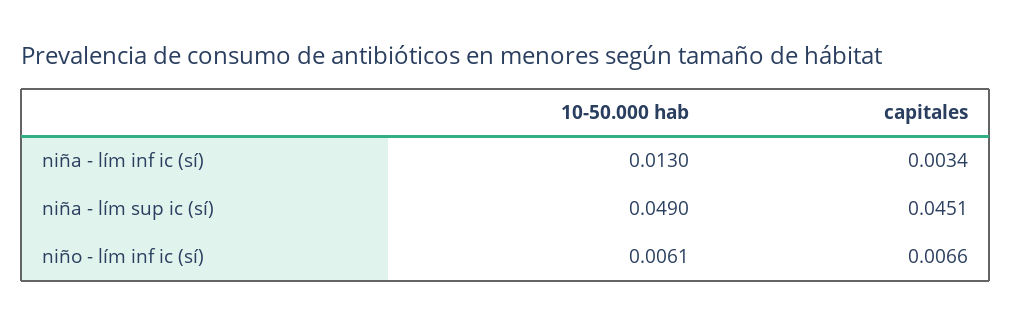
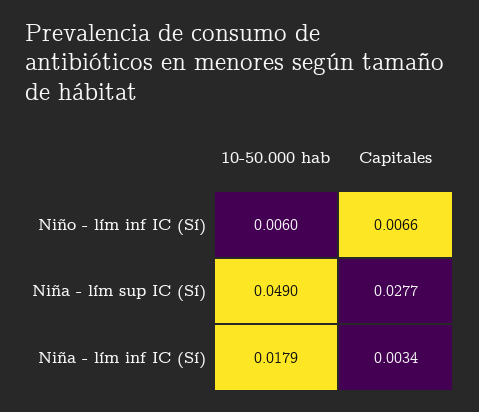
  {
    "10-50.000 hab": {
-     "niña - lím inf ic (sí)": 0.013,
+     "niña - lím inf ic (sí)": 0.0179,
      "niña - lím sup ic (sí)": 0.049,
-     "niño - lím inf ic (sí)": 0.0061
+     "niño - lím inf ic (sí)": 0.006
    },
    "capitales": {
      "niña - lím inf ic (sí)": 0.0034,
-     "niña - lím sup ic (sí)": 0.0451,
+     "niña - lím sup ic (sí)": 0.0277,
      "niño - lím inf ic (sí)": 0.0066
    }
  }

